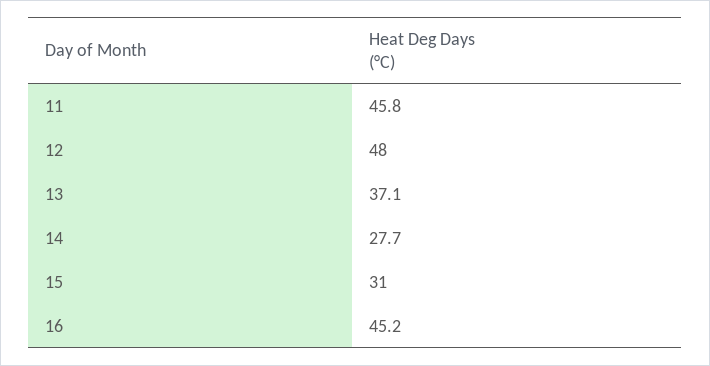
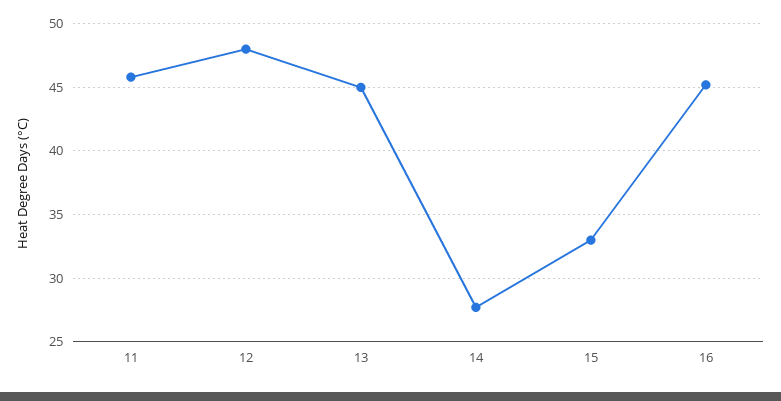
  {
    "11": 45.8,
    "12": 48,
-   "13": 37.1,
+   "13": 45,
    "14": 27.7,
-   "15": 31,
+   "15": 33,
    "16": 45.2
  }

